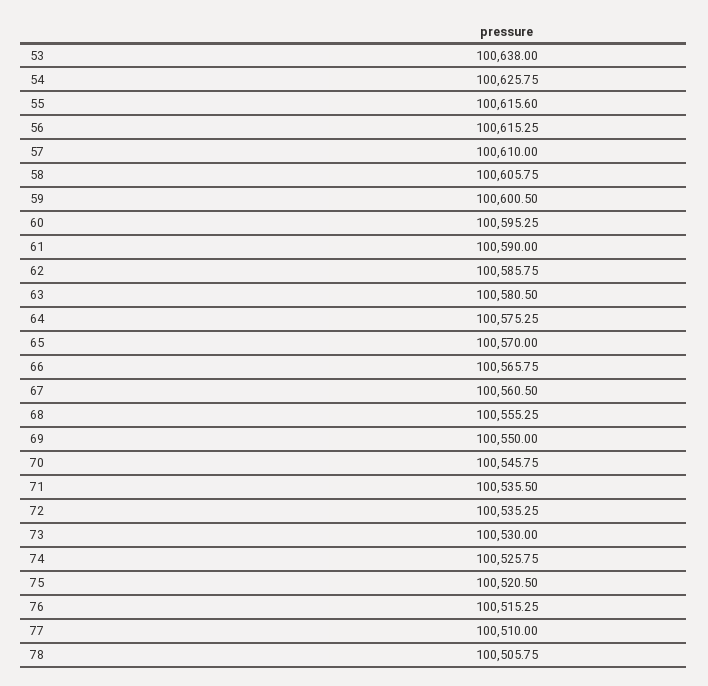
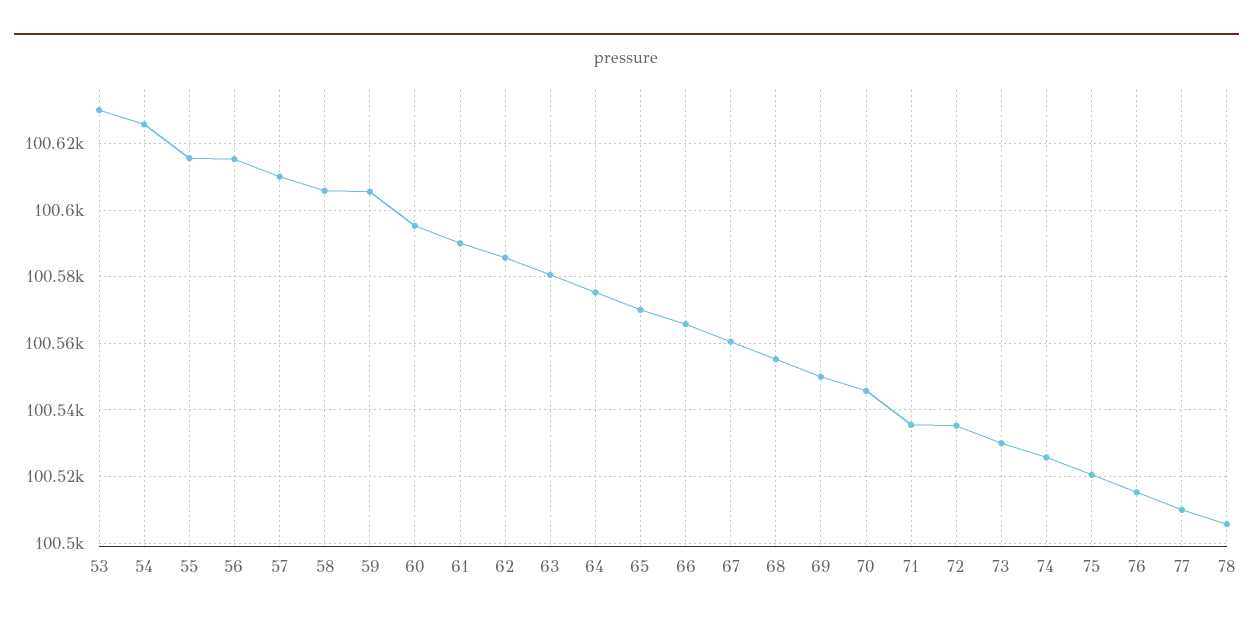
  {
-   "53": 100638,
+   "53": 100630,
    "54": 100625.75,
    "55": 100615.6,
    "56": 100615.25,
    "57": 100610,
    "58": 100605.75,
-   "59": 100600.5,
+   "59": 100606,
    "60": 100595.25,
    "61": 100590,
    "62": 100585.75,
    "63": 100580.5,
    "64": 100575.25,
    "65": 100570,
    "66": 100565.75,
    "67": 100560.5,
    "68": 100555.25,
    "69": 100550,
    "70": 100545.75,
    "71": 100535.5,
    "72": 100535.25,
    "73": 100530,
    "74": 100525.75,
    "75": 100520.5,
    "76": 100515.25,
    "77": 100510,
    "78": 100505.75
  }

